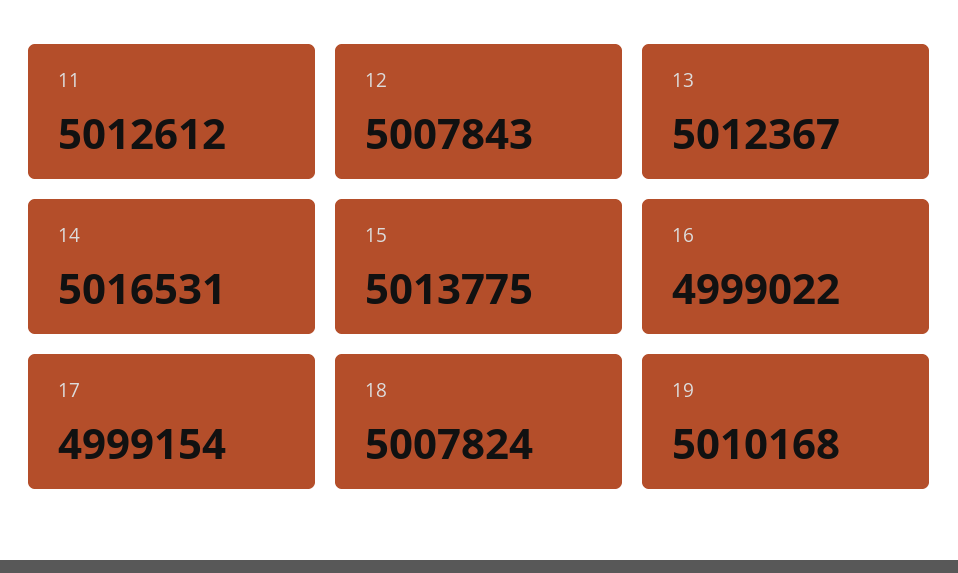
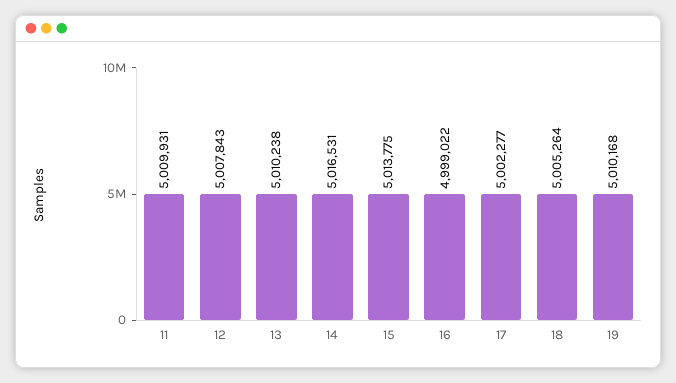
  {
-   "11": 5012612,
+   "11": 5009931,
    "12": 5007843,
-   "13": 5012367,
+   "13": 5010238,
    "14": 5016531,
    "15": 5013775,
    "16": 4999022,
-   "17": 4999154,
+   "17": 5002277,
-   "18": 5007824,
+   "18": 5005264,
    "19": 5010168
  }

